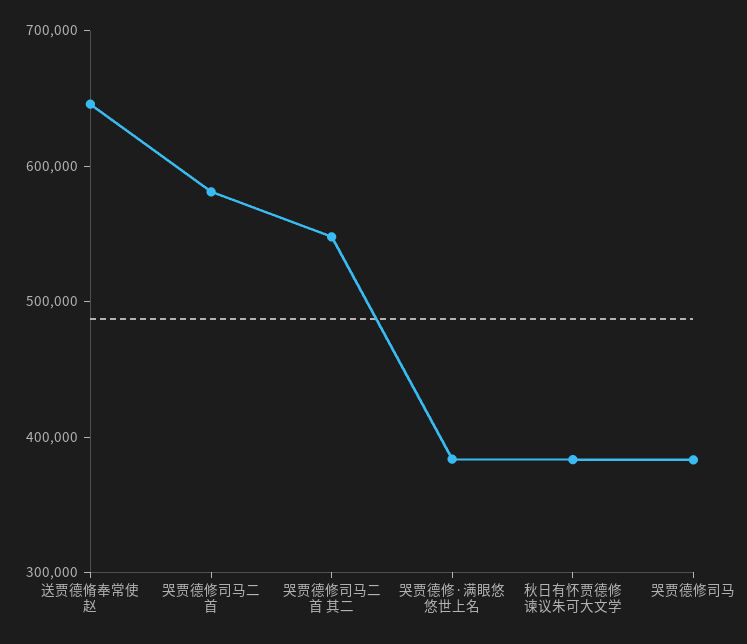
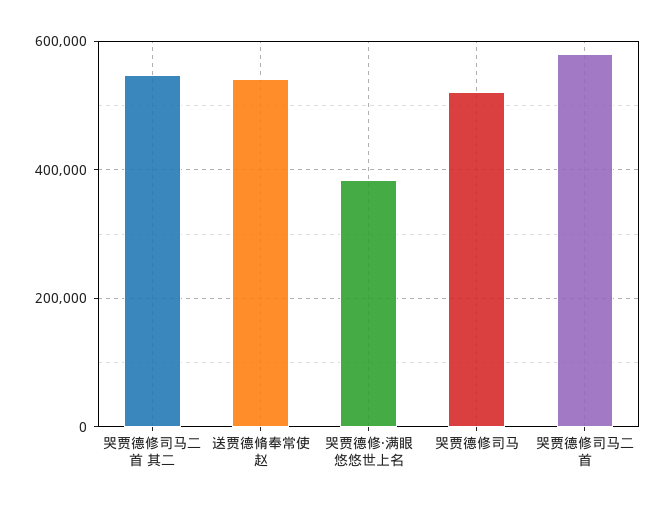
  {
-   "送贾德脩奉常使赵": 640000,
+   "送贾德脩奉常使赵": 540000,
    "哭贾德修司马二首": 580000,
    "哭贾德修司马二首 其二": 540000,
    "哭贾德修·满眼悠悠世上名": 380000,
-   "秋日有怀贾德修谏议朱可大文学": 380000,
-   "哭贾德修司马": 380000
+   "哭贾德修司马": 520000
  }

